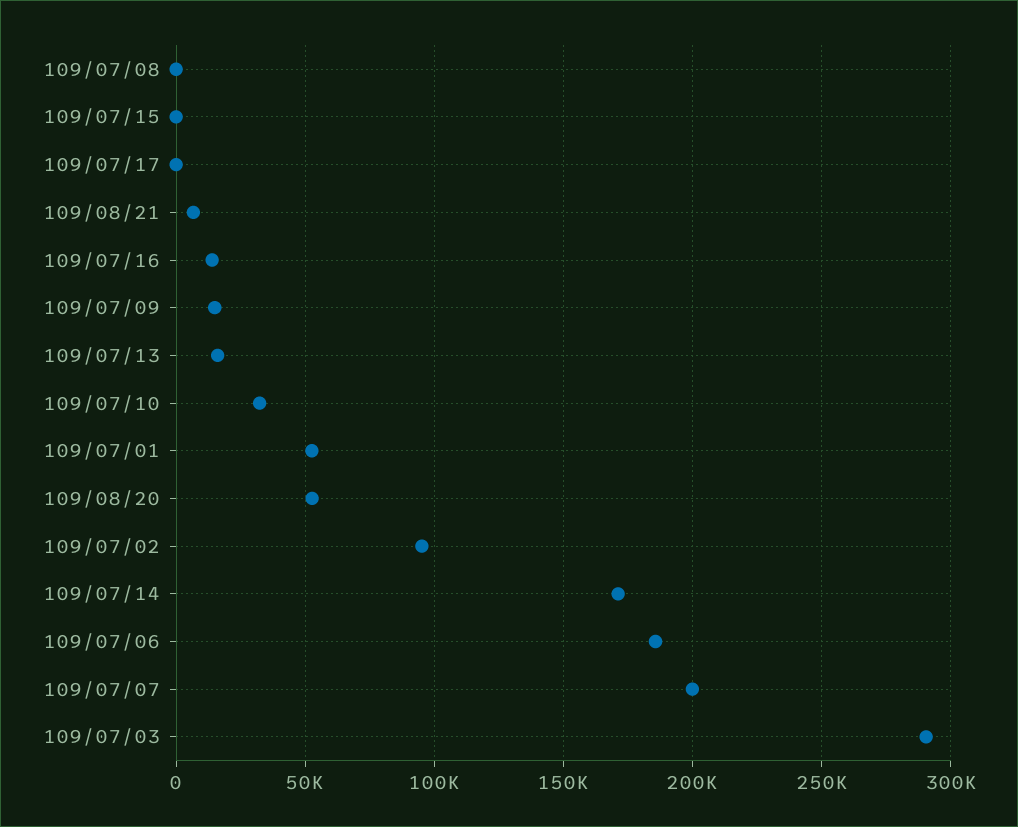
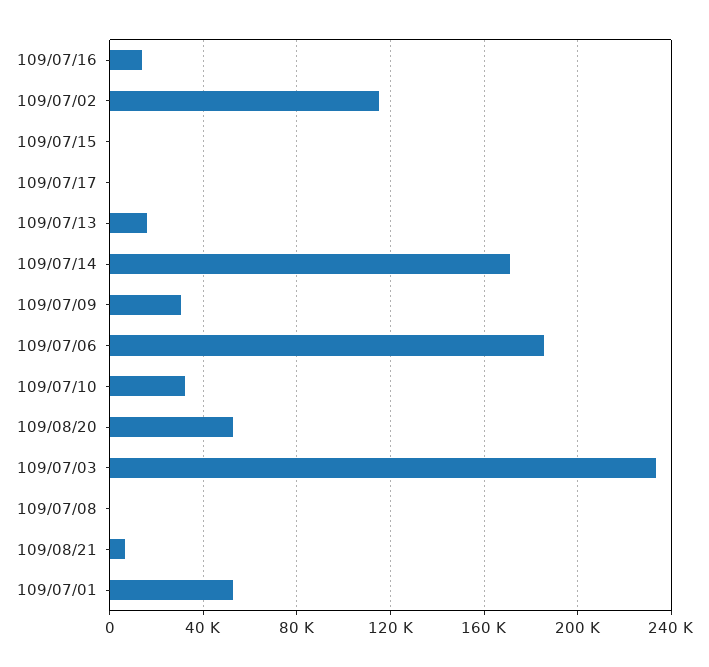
  {
    "109/07/08": 0,
    "109/07/15": 0,
    "109/07/17": 0,
    "109/08/21": 5000,
    "109/07/16": 15000,
-   "109/07/09": 15000,
+   "109/07/09": 30000,
    "109/07/13": 15000,
    "109/07/10": 30000,
    "109/07/01": 55000,
    "109/08/20": 55000,
-   "109/07/02": 95000,
+   "109/07/02": 115000,
    "109/07/14": 170000,
    "109/07/06": 185000,
-   "109/07/07": 200000,
-   "109/07/03": 290000
+   "109/07/03": 235000
  }

